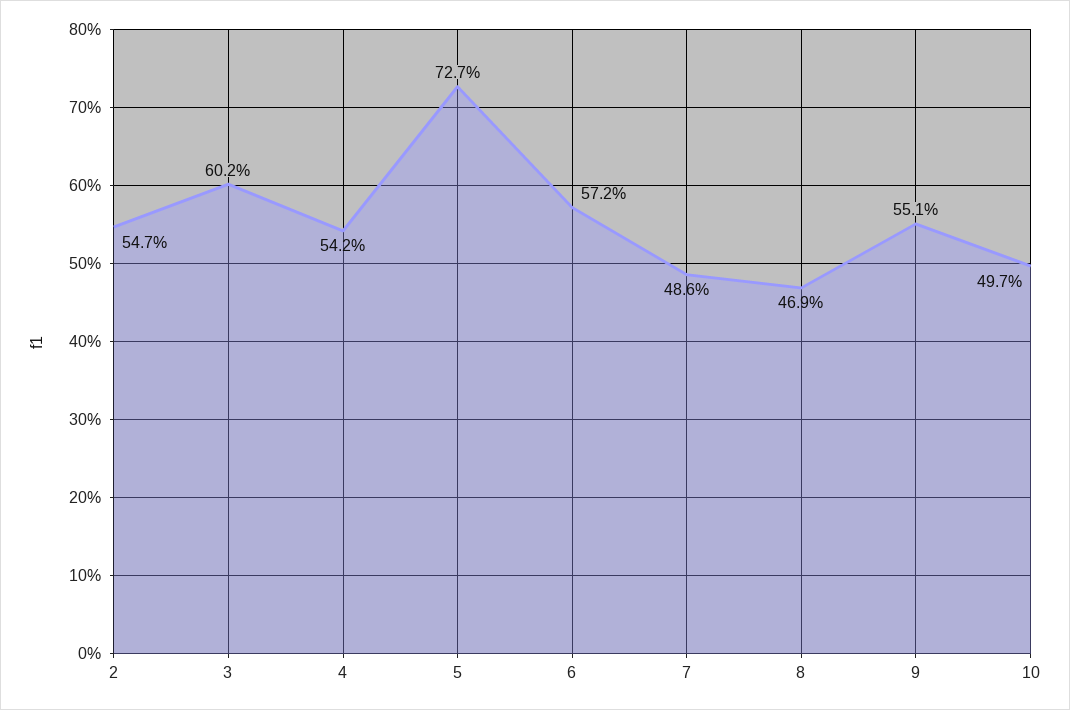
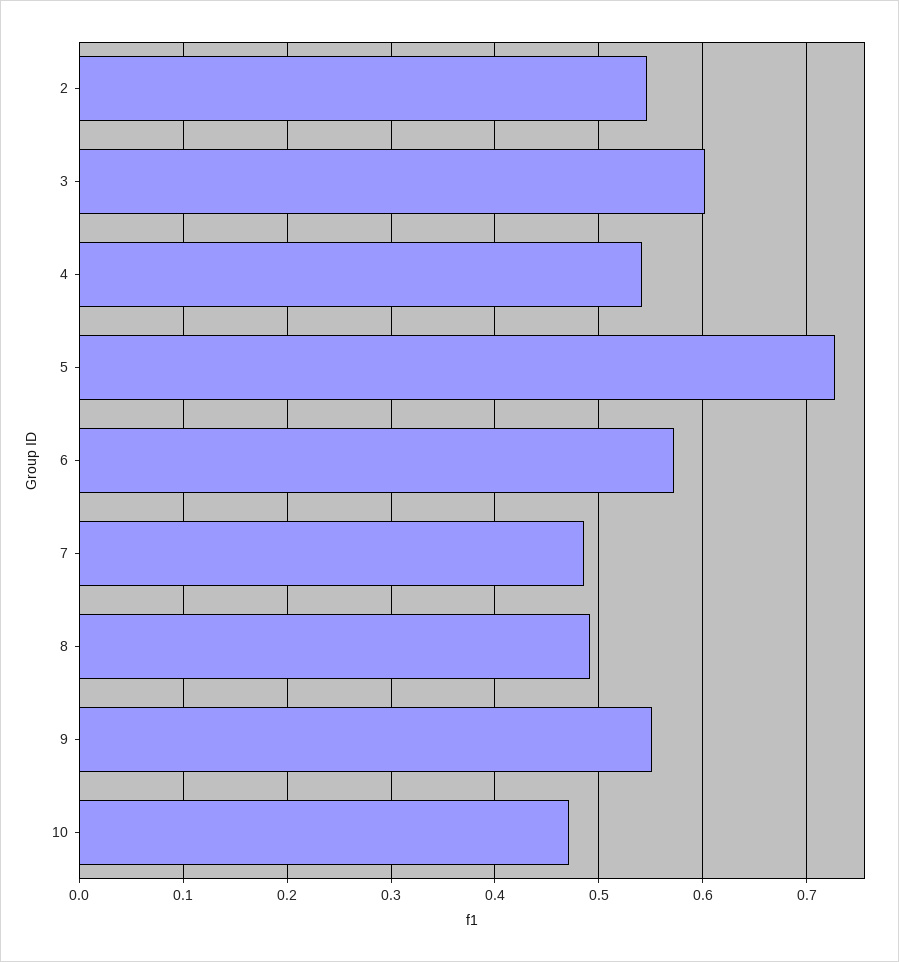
  {
    "2": 0.547,
    "3": 0.602,
    "4": 0.542,
    "5": 0.727,
    "6": 0.572,
    "7": 0.486,
-   "8": 0.469,
+   "8": 0.49,
    "9": 0.551,
-   "10": 0.497
+   "10": 0.47
  }

